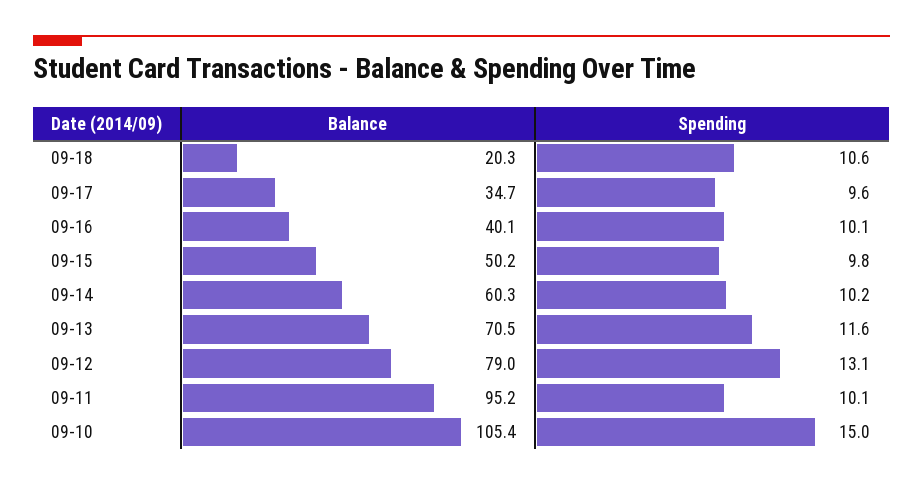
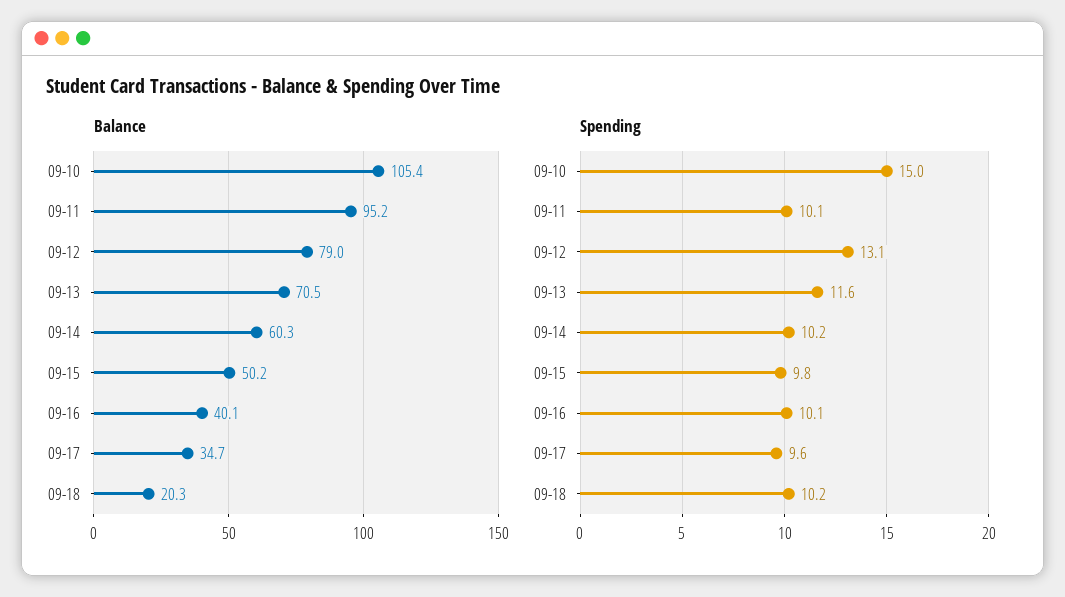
  {
    "Balance": {
      "09-18": 20.3,
      "09-17": 34.7,
      "09-16": 40.1,
      "09-15": 50.2,
      "09-14": 60.3,
      "09-13": 70.5,
      "09-12": 79,
      "09-11": 95.2,
      "09-10": 105.4
    },
    "Spending": {
-     "09-18": 10.6,
+     "09-18": 10.2,
      "09-17": 9.6,
      "09-16": 10.1,
      "09-15": 9.8,
      "09-14": 10.2,
      "09-13": 11.6,
      "09-12": 13.1,
      "09-11": 10.1,
      "09-10": 15
    }
  }

